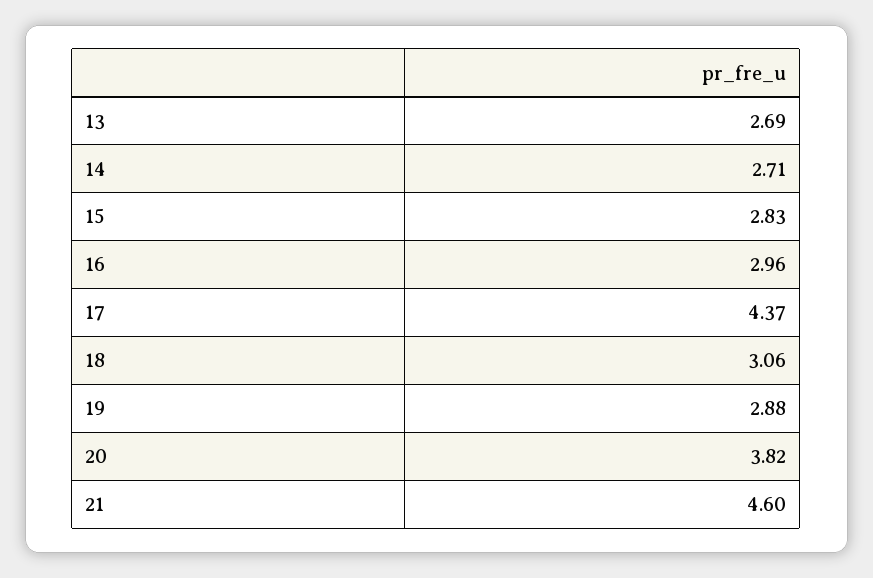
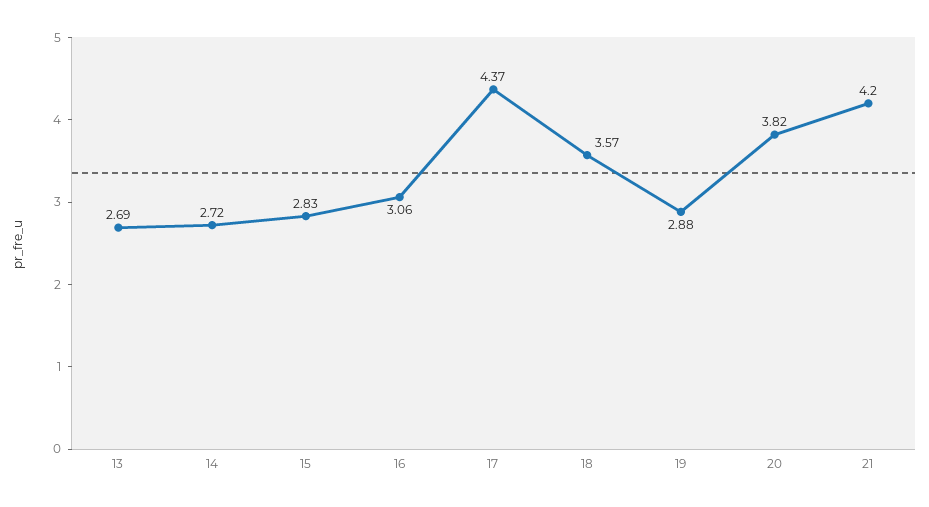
  {
    "13": 2.69,
-   "14": 2.71,
+   "14": 2.72,
    "15": 2.83,
-   "16": 2.96,
+   "16": 3.06,
    "17": 4.37,
-   "18": 3.06,
+   "18": 3.57,
    "19": 2.88,
    "20": 3.82,
-   "21": 4.6
+   "21": 4.2
  }

